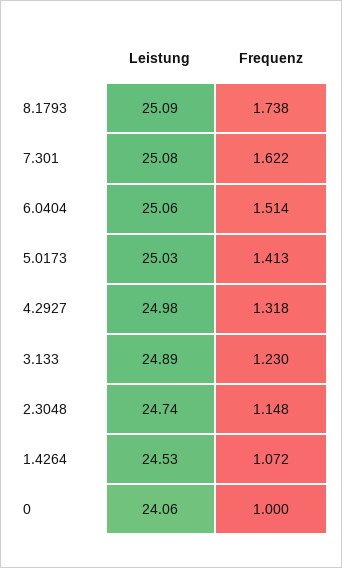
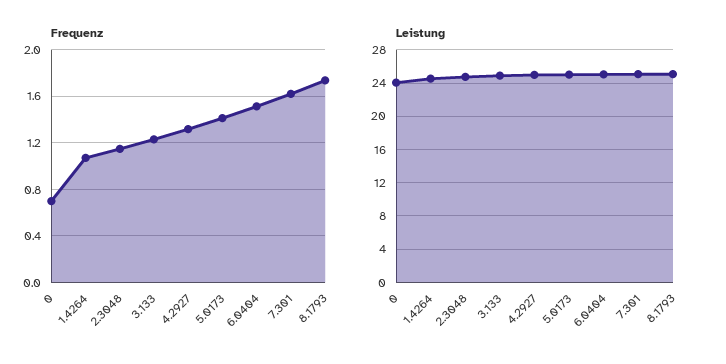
  {
    "Leistung": {
      "8.1793": 25.09,
      "7.301": 25.08,
      "6.0404": 25.06,
      "5.0173": 25.03,
      "4.2927": 24.98,
      "3.133": 24.89,
      "2.3048": 24.74,
      "1.4264": 24.53,
      "0": 24.06
    },
    "Frequenz": {
      "8.1793": 1.738,
      "7.301": 1.622,
      "6.0404": 1.514,
      "5.0173": 1.413,
      "4.2927": 1.318,
      "3.133": 1.23,
      "2.3048": 1.148,
      "1.4264": 1.072,
-     "0": 1
+     "0": 0.7
    }
  }

